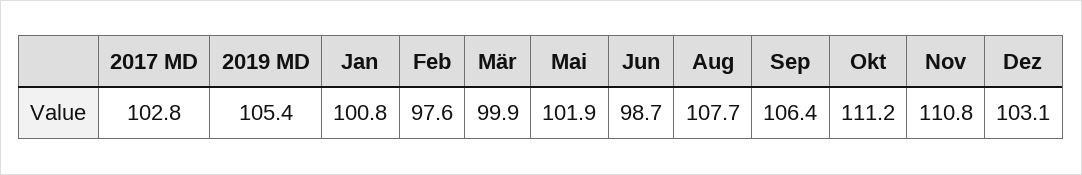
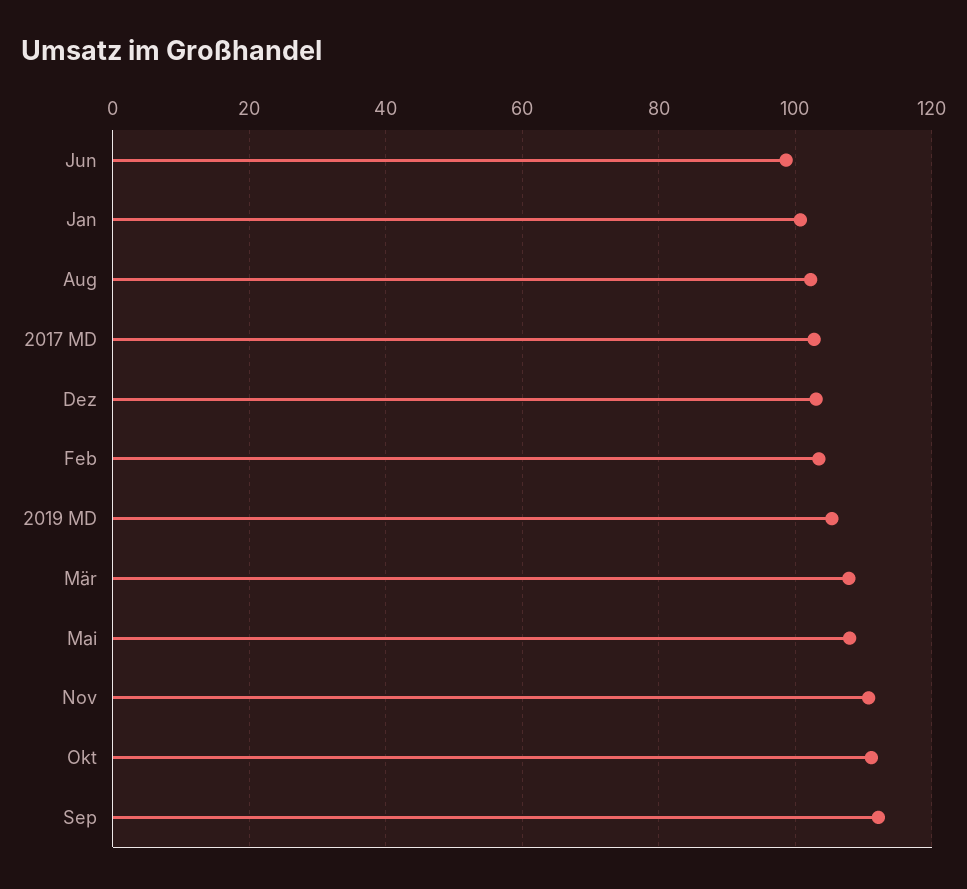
  {
    "2017 MD": 102.8,
    "2019 MD": 105.4,
    "Jan": 100.8,
-   "Feb": 97.6,
+   "Feb": 104,
-   "Mär": 99.9,
+   "Mär": 108,
-   "Mai": 101.9,
+   "Mai": 108,
    "Jun": 98.7,
-   "Aug": 107.7,
+   "Aug": 102,
-   "Sep": 106.4,
+   "Sep": 112,
    "Okt": 111.2,
    "Nov": 110.8,
    "Dez": 103.1
  }

